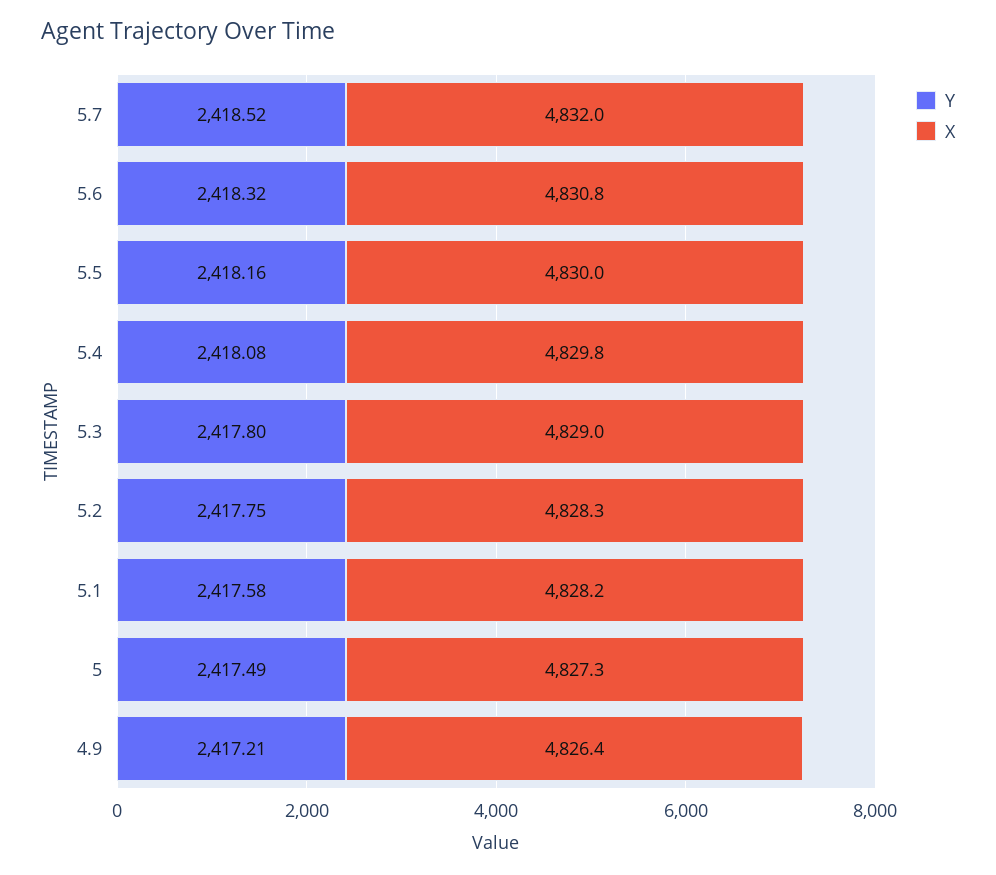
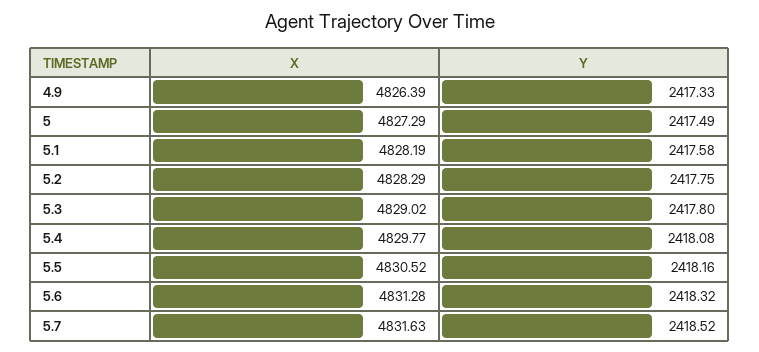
  {
    "Y": {
      "5.7": 2418.52,
      "5.6": 2418.32,
      "5.5": 2418.16,
      "5.4": 2418.08,
      "5.3": 2417.8,
      "5.2": 2417.75,
      "5.1": 2417.58,
      "5": 2417.49,
-     "4.9": 2417.21
+     "4.9": 2417.33
    },
    "X": {
-     "5.7": 4832,
+     "5.7": 4831.63,
-     "5.6": 4830.8,
+     "5.6": 4831.28,
-     "5.5": 4830,
+     "5.5": 4830.52,
      "5.4": 4829.77,
      "5.3": 4829.02,
      "5.2": 4828.29,
      "5.1": 4828.19,
      "5": 4827.29,
      "4.9": 4826.39
    }
  }

